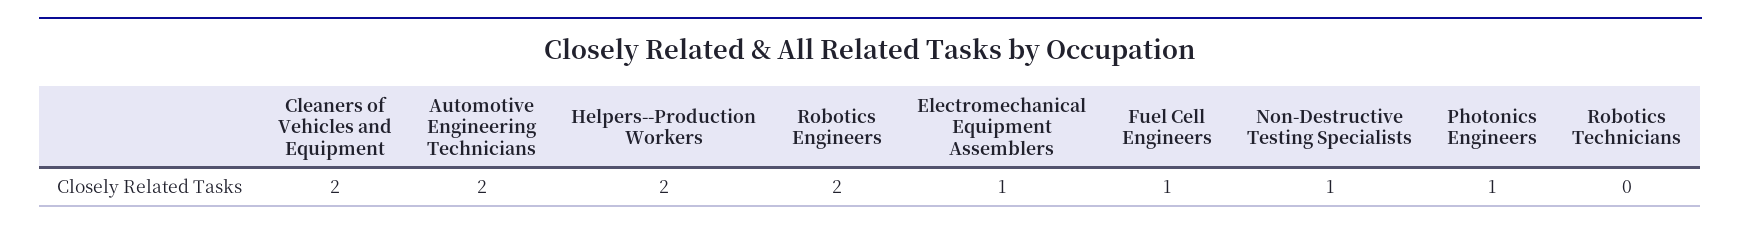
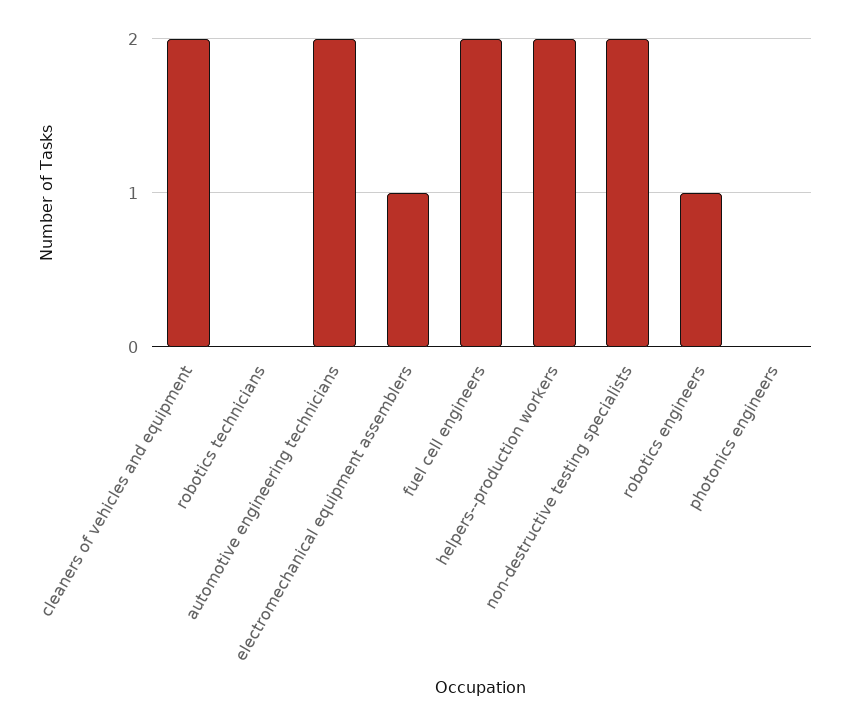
  {
    "Cleaners of Vehicles and Equipment": 2,
    "Automotive Engineering Technicians": 2,
    "Helpers--Production Workers": 2,
-   "Robotics Engineers": 2,
+   "Robotics Engineers": 1,
    "Electromechanical Equipment Assemblers": 1,
-   "Fuel Cell Engineers": 1,
+   "Fuel Cell Engineers": 2,
-   "Non-Destructive Testing Specialists": 1,
+   "Non-Destructive Testing Specialists": 2,
-   "Photonics Engineers": 1,
+   "Photonics Engineers": 0,
    "Robotics Technicians": 0
  }

